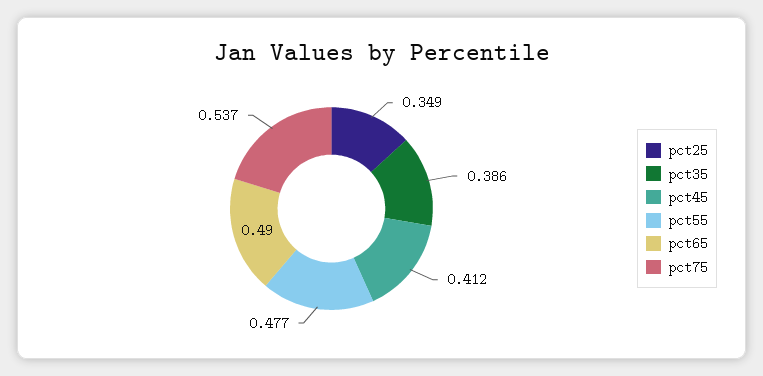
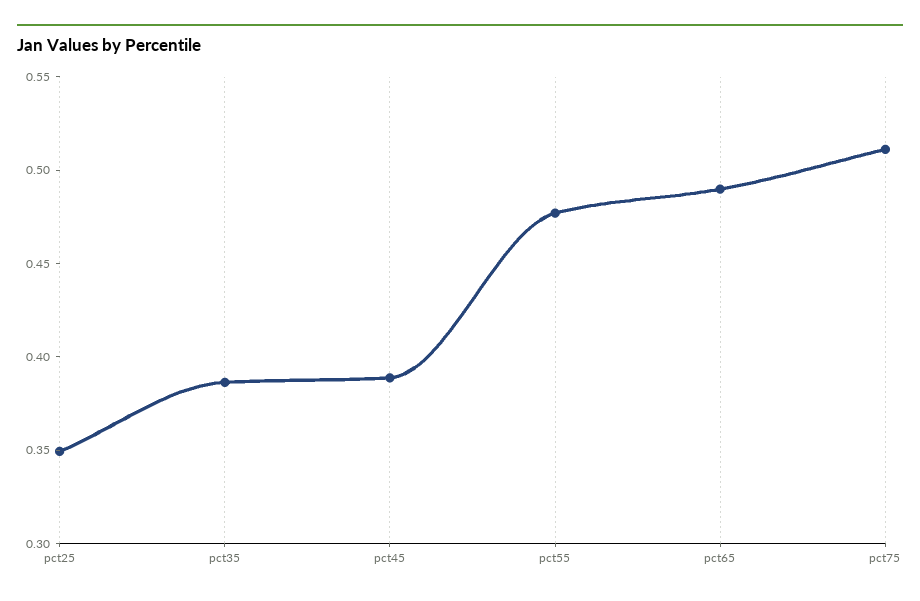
  {
    "pct25": 0.349,
    "pct35": 0.386,
-   "pct45": 0.412,
+   "pct45": 0.39,
    "pct55": 0.477,
    "pct65": 0.49,
-   "pct75": 0.537
+   "pct75": 0.51
  }

